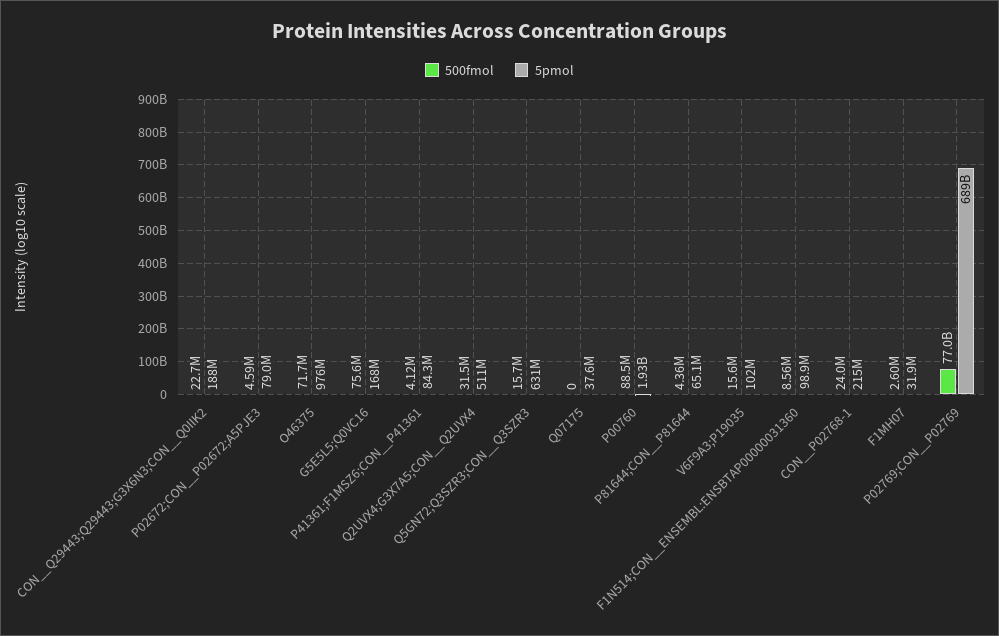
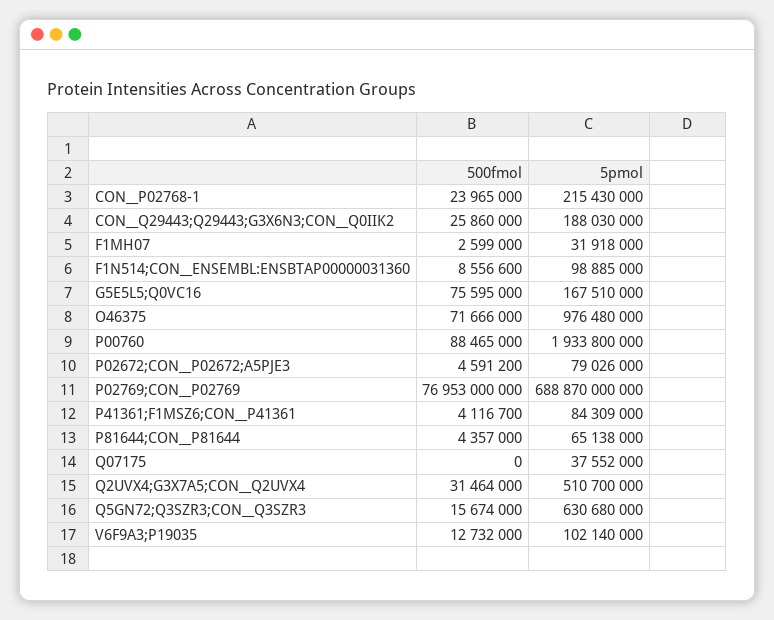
  {
    "500fmol": {
-     "CON__Q29443;Q29443;G3X6N3;CON__Q0IIK2": 22700000,
+     "CON__Q29443;Q29443;G3X6N3;CON__Q0IIK2": 25860000,
      "P02672;CON__P02672;A5PJE3": 4591200,
      "O46375": 71666000,
      "G5E5L5;Q0VC16": 75595000,
      "P41361;F1MSZ6;CON__P41361": 4116700,
      "Q2UVX4;G3X7A5;CON__Q2UVX4": 31464000,
      "Q5GN72;Q3SZR3;CON__Q3SZR3": 15674000,
      "Q07175": 0,
      "P00760": 88465000,
      "P81644;CON__P81644": 4357000,
-     "V6F9A3;P19035": 15600000,
+     "V6F9A3;P19035": 12732000,
      "F1N514;CON__ENSEMBL:ENSBTAP00000031360": 8556600,
      "CON__P02768-1": 23965000,
      "F1MH07": 2599000,
      "P02769;CON__P02769": 76953000000
    },
    "5pmol": {
      "CON__Q29443;Q29443;G3X6N3;CON__Q0IIK2": 188030000,
      "P02672;CON__P02672;A5PJE3": 79026000,
      "O46375": 976480000,
      "G5E5L5;Q0VC16": 167510000,
      "P41361;F1MSZ6;CON__P41361": 84309000,
      "Q2UVX4;G3X7A5;CON__Q2UVX4": 510700000,
      "Q5GN72;Q3SZR3;CON__Q3SZR3": 630680000,
      "Q07175": 37552000,
      "P00760": 1933800000,
      "P81644;CON__P81644": 65138000,
      "V6F9A3;P19035": 102140000,
      "F1N514;CON__ENSEMBL:ENSBTAP00000031360": 98885000,
      "CON__P02768-1": 215430000,
      "F1MH07": 31918000,
      "P02769;CON__P02769": 688870000000
    }
  }

